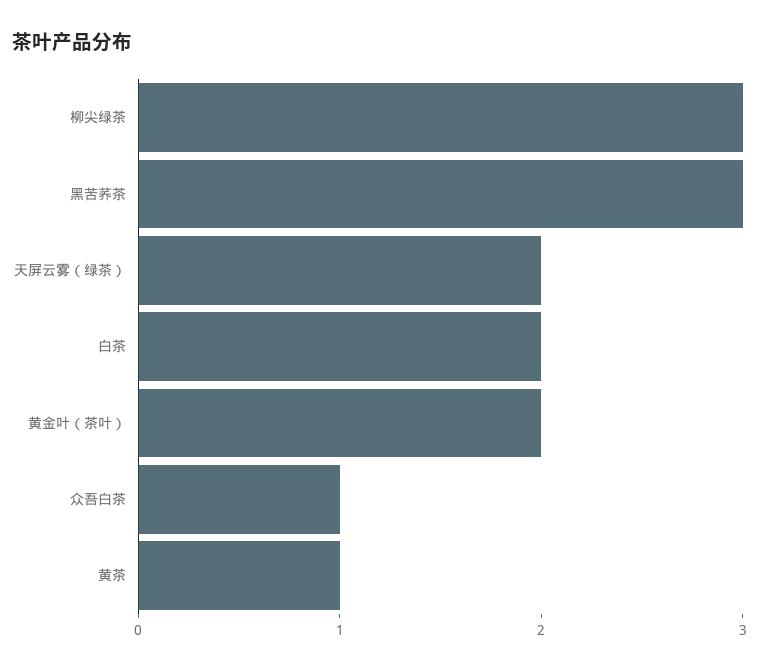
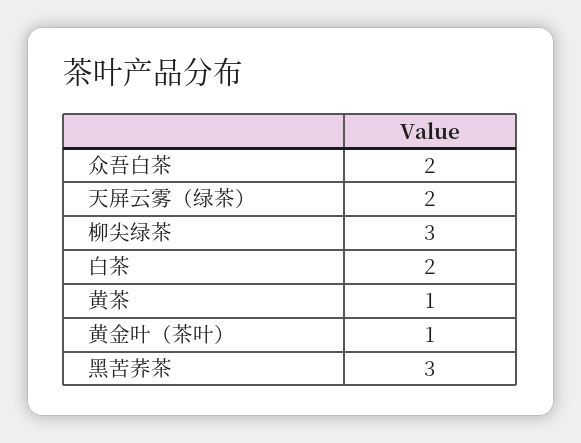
  {
    "柳尖绿茶": 3,
    "黑苦荞茶": 3,
    "天屏云雾（绿茶）": 2,
    "白茶": 2,
-   "黄金叶（茶叶）": 2,
+   "黄金叶（茶叶）": 1,
-   "众吾白茶": 1,
+   "众吾白茶": 2,
    "黄茶": 1
  }

